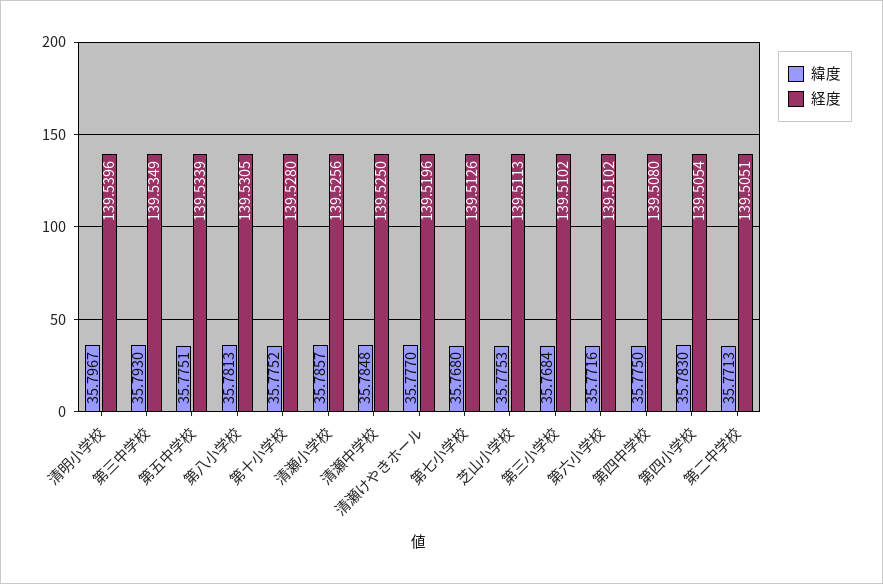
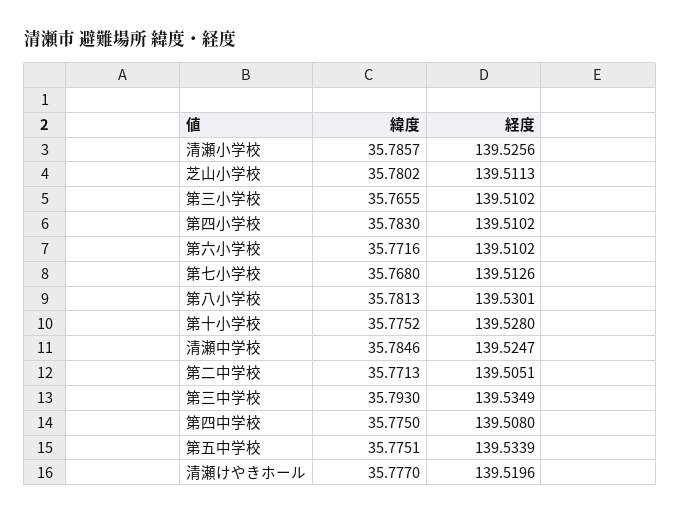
  {
    "緯度": {
-     "清明小学校": 35.7967,
      "第三中学校": 35.793,
      "第五中学校": 35.7751,
      "第八小学校": 35.7813,
      "第十小学校": 35.7752,
      "清瀬小学校": 35.7857,
-     "清瀬中学校": 35.7848,
+     "清瀬中学校": 35.7846,
      "清瀬けやきホール": 35.777,
      "第七小学校": 35.768,
-     "芝山小学校": 35.7753,
+     "芝山小学校": 35.7802,
-     "第三小学校": 35.7684,
+     "第三小学校": 35.7655,
      "第六小学校": 35.7716,
      "第四中学校": 35.775,
      "第四小学校": 35.783,
      "第二中学校": 35.7713
    },
    "経度": {
-     "清明小学校": 139.5396,
      "第三中学校": 139.5349,
      "第五中学校": 139.5339,
-     "第八小学校": 139.5305,
+     "第八小学校": 139.5301,
      "第十小学校": 139.528,
      "清瀬小学校": 139.5256,
-     "清瀬中学校": 139.525,
+     "清瀬中学校": 139.5247,
      "清瀬けやきホール": 139.5196,
      "第七小学校": 139.5126,
      "芝山小学校": 139.5113,
      "第三小学校": 139.5102,
      "第六小学校": 139.5102,
      "第四中学校": 139.508,
-     "第四小学校": 139.5054,
+     "第四小学校": 139.5102,
      "第二中学校": 139.5051
    }
  }

